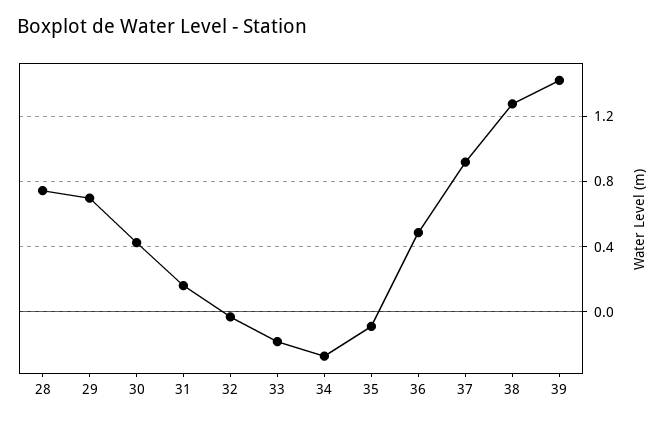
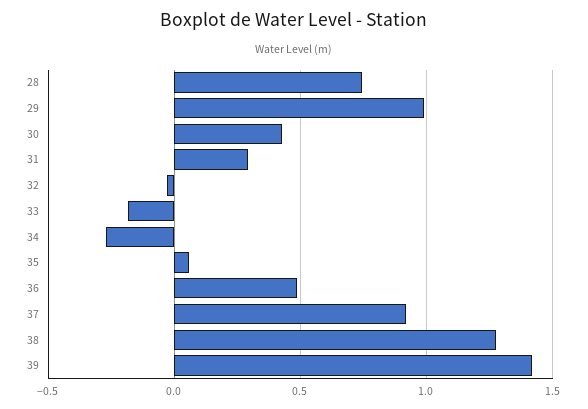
  {
    "28": 0.75,
-   "29": 0.7,
+   "29": 1,
    "30": 0.45,
-   "31": 0.15,
+   "31": 0.3,
    "32": -0.05,
    "33": -0.2,
    "34": -0.25,
-   "35": -0.1,
+   "35": 0.05,
    "36": 0.5,
    "37": 0.9,
    "38": 1.3,
    "39": 1.4
  }

